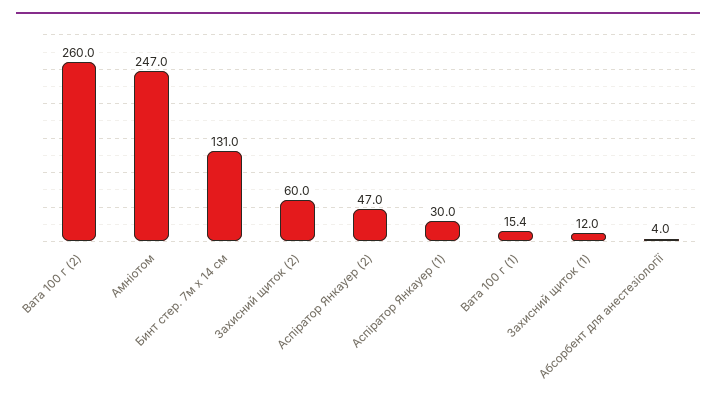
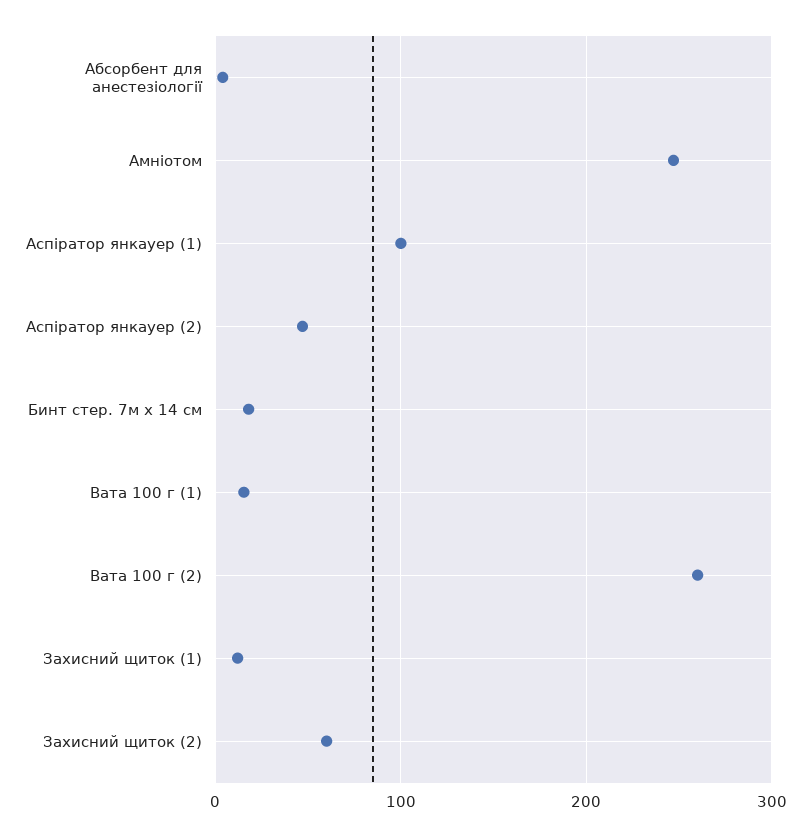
  {
    "Вата 100 г (2)": 260,
    "Амніотом": 247,
-   "Бинт стер. 7м х 14 см": 131,
+   "Бинт стер. 7м х 14 см": 20,
    "Захисний щиток (2)": 60,
    "Аспіратор Янкауер (2)": 47,
-   "Аспіратор Янкауер (1)": 30,
+   "Аспіратор Янкауер (1)": 100,
    "Вата 100 г (1)": 15.4,
    "Захисний щиток (1)": 12,
    "Абсорбент для анестезіології": 4
  }

